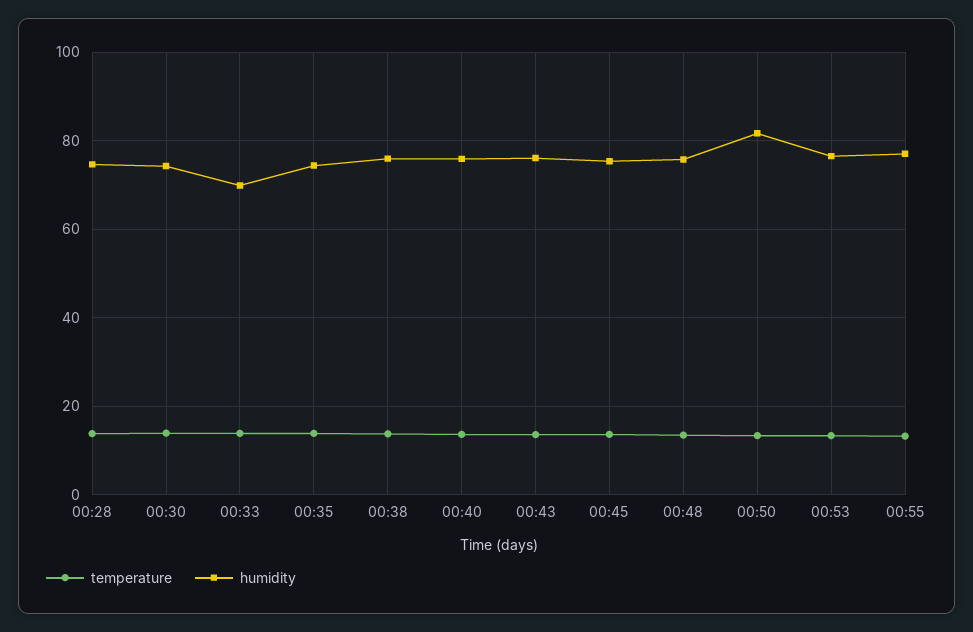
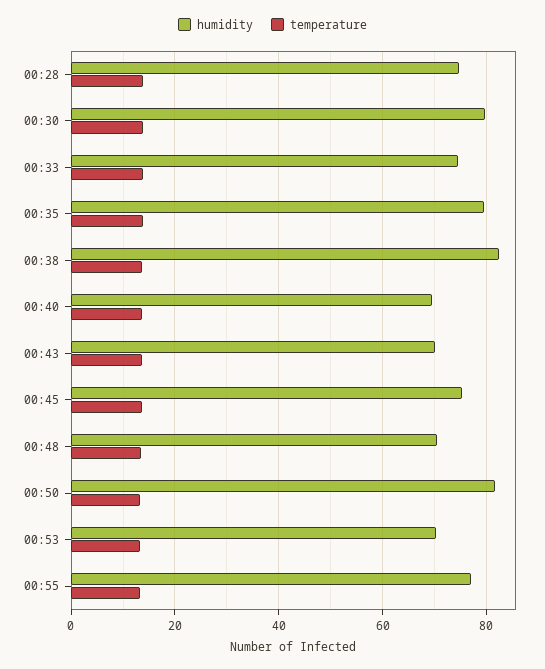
  {
    "temperature": {
      "00:28": 14,
      "00:30": 14,
      "00:33": 14,
      "00:35": 14,
      "00:38": 14,
      "00:40": 14,
      "00:43": 14,
      "00:45": 14,
      "00:48": 14,
      "00:50": 14,
      "00:53": 14,
      "00:55": 14
    },
    "humidity": {
      "00:28": 74,
-     "00:30": 74,
+     "00:30": 80,
-     "00:33": 70,
+     "00:33": 74,
-     "00:35": 74,
+     "00:35": 80,
-     "00:38": 76,
+     "00:38": 82,
-     "00:40": 76,
+     "00:40": 70,
-     "00:43": 76,
+     "00:43": 70,
      "00:45": 76,
-     "00:48": 76,
+     "00:48": 70,
      "00:50": 82,
-     "00:53": 76,
+     "00:53": 70,
      "00:55": 78
    }
  }

